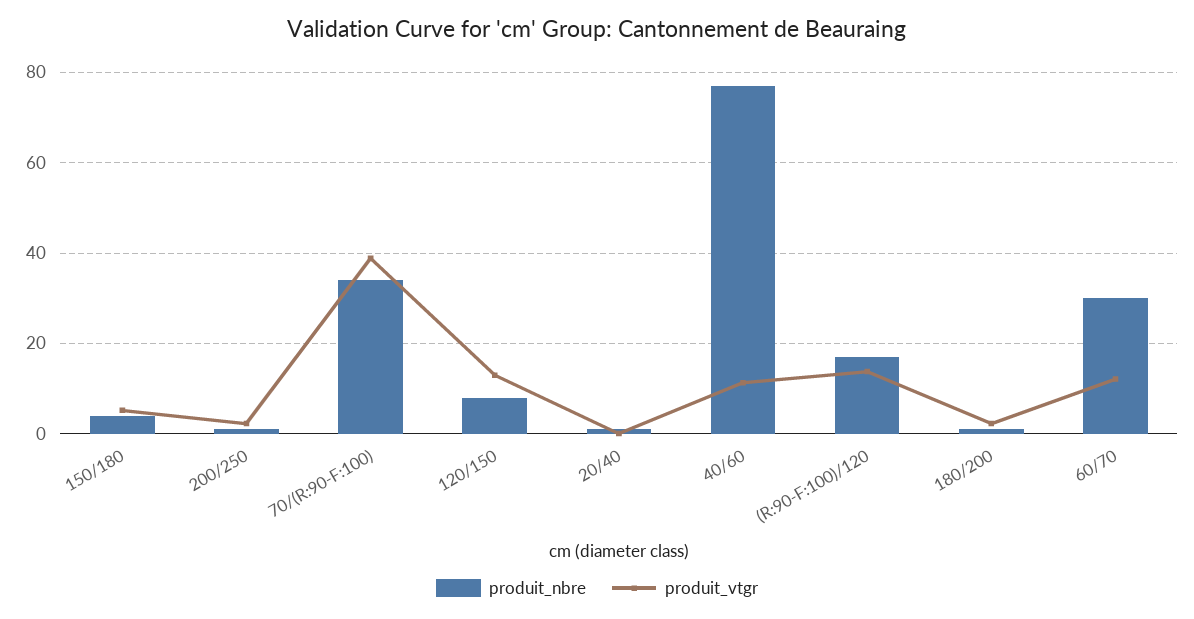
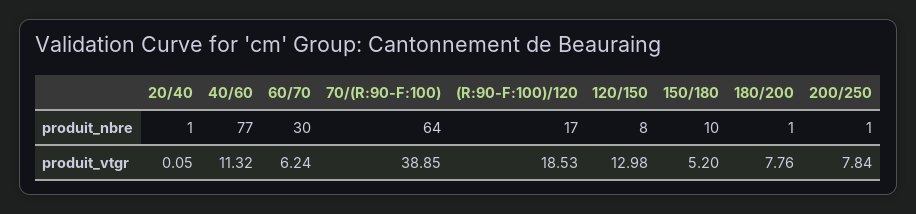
  {
    "produit_nbre": {
-     "150/180": 4,
+     "150/180": 10,
      "200/250": 1,
-     "70/(R:90-F:100)": 34,
+     "70/(R:90-F:100)": 64,
      "120/150": 8,
      "20/40": 1,
      "40/60": 77,
      "(R:90-F:100)/120": 17,
      "180/200": 1,
      "60/70": 30
    },
    "produit_vtgr": {
      "150/180": 5.2,
-     "200/250": 2,
+     "200/250": 7.84,
      "70/(R:90-F:100)": 38.85,
      "120/150": 12.98,
      "20/40": 0.05,
      "40/60": 11.32,
-     "(R:90-F:100)/120": 14,
+     "(R:90-F:100)/120": 18.53,
-     "180/200": 2,
+     "180/200": 7.76,
-     "60/70": 12
+     "60/70": 6.24
    }
  }

